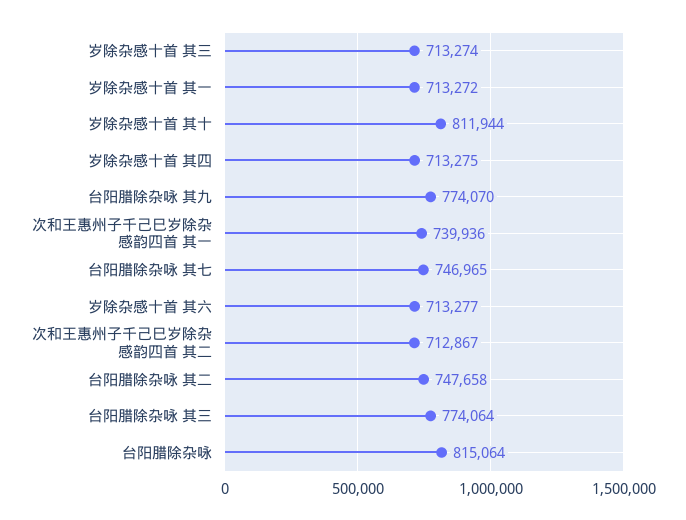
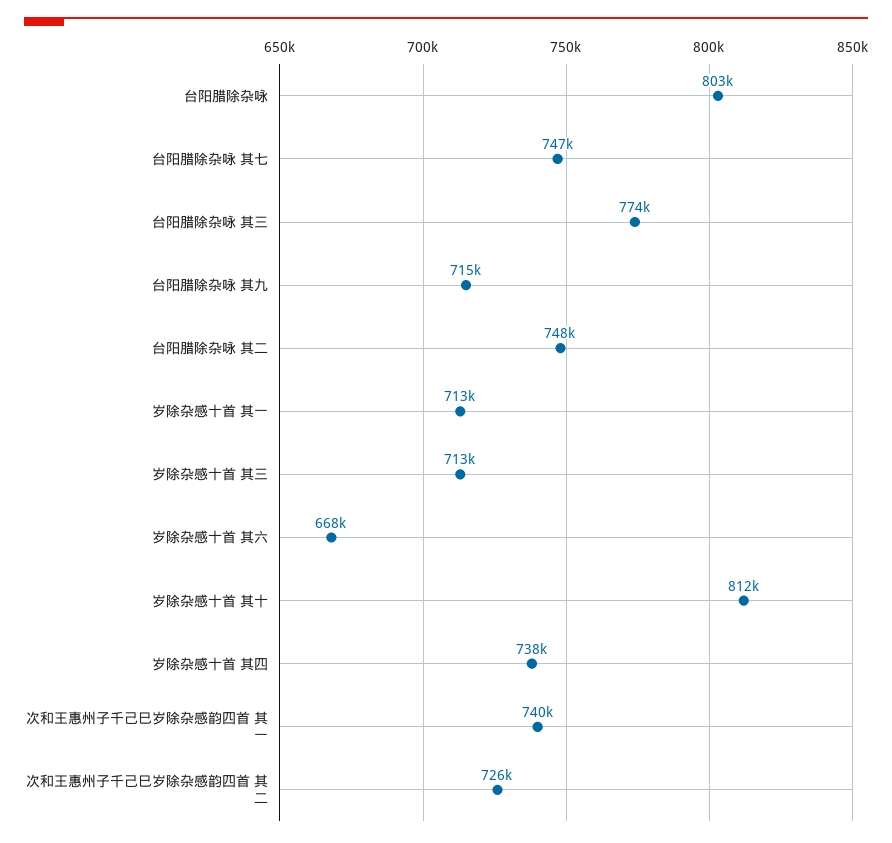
  {
    "岁除杂感十首 其三": 713274,
    "岁除杂感十首 其一": 713272,
    "岁除杂感十首 其十": 811944,
-   "岁除杂感十首 其四": 713275,
+   "岁除杂感十首 其四": 738000,
-   "台阳腊除杂咏 其九": 774070,
+   "台阳腊除杂咏 其九": 715000,
    "次和王惠州子千己巳岁除杂感韵四首 其一": 739936,
    "台阳腊除杂咏 其七": 746965,
-   "岁除杂感十首 其六": 713277,
+   "岁除杂感十首 其六": 668000,
-   "次和王惠州子千己巳岁除杂感韵四首 其二": 712867,
+   "次和王惠州子千己巳岁除杂感韵四首 其二": 726000,
    "台阳腊除杂咏 其二": 747658,
    "台阳腊除杂咏 其三": 774064,
-   "台阳腊除杂咏": 815064
+   "台阳腊除杂咏": 803000
  }

